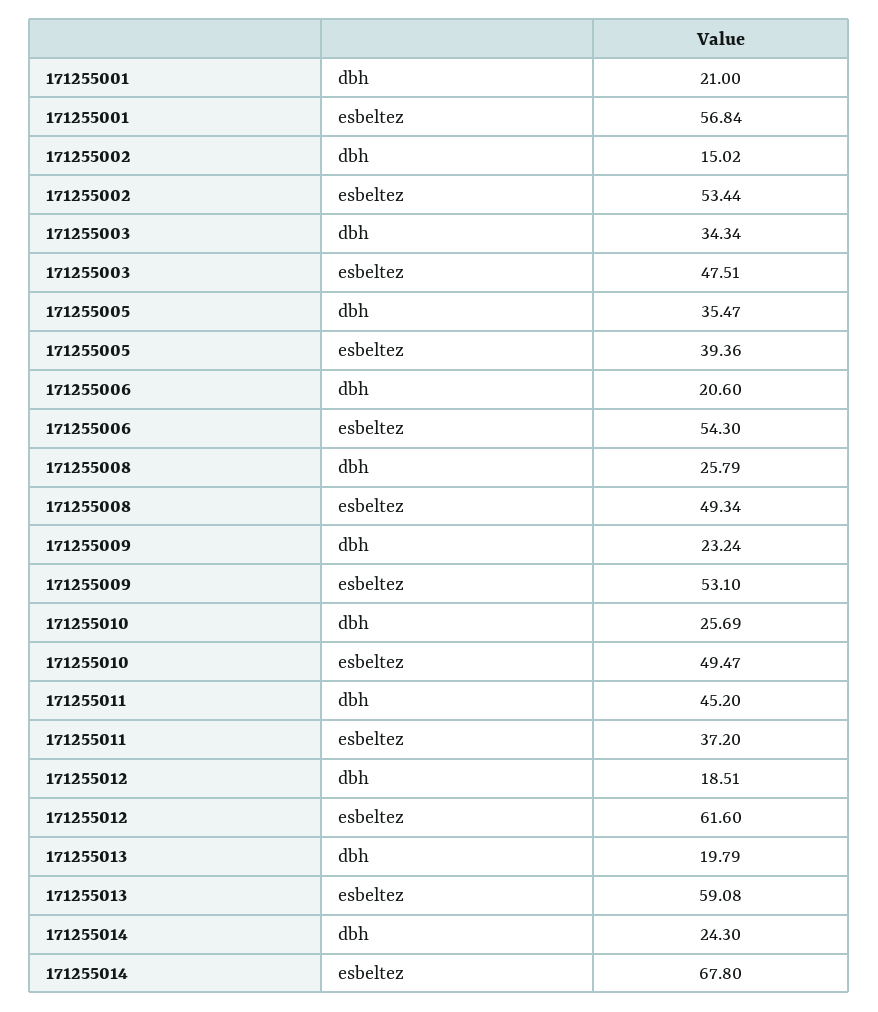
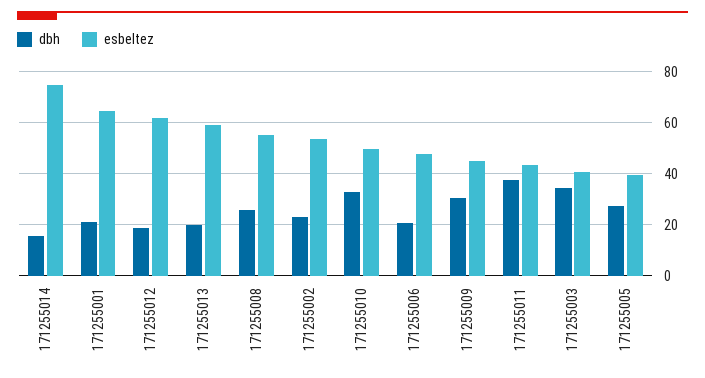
  {
    "dbh": {
      "171255001": 21,
-     "171255002": 15.02,
+     "171255002": 22.5,
      "171255003": 34.34,
-     "171255005": 35.47,
+     "171255005": 27.5,
      "171255006": 20.6,
      "171255008": 25.79,
-     "171255009": 23.24,
+     "171255009": 30,
-     "171255010": 25.69,
+     "171255010": 32.5,
-     "171255011": 45.2,
+     "171255011": 37.5,
      "171255012": 18.51,
      "171255013": 19.79,
-     "171255014": 24.3
+     "171255014": 15
    },
    "esbeltez": {
-     "171255001": 56.84,
+     "171255001": 65,
      "171255002": 53.44,
-     "171255003": 47.51,
+     "171255003": 40,
      "171255005": 39.36,
-     "171255006": 54.3,
+     "171255006": 47.5,
-     "171255008": 49.34,
+     "171255008": 55,
-     "171255009": 53.1,
+     "171255009": 45,
      "171255010": 49.47,
-     "171255011": 37.2,
+     "171255011": 42.5,
      "171255012": 61.6,
      "171255013": 59.08,
-     "171255014": 67.8
+     "171255014": 75
    }
  }

